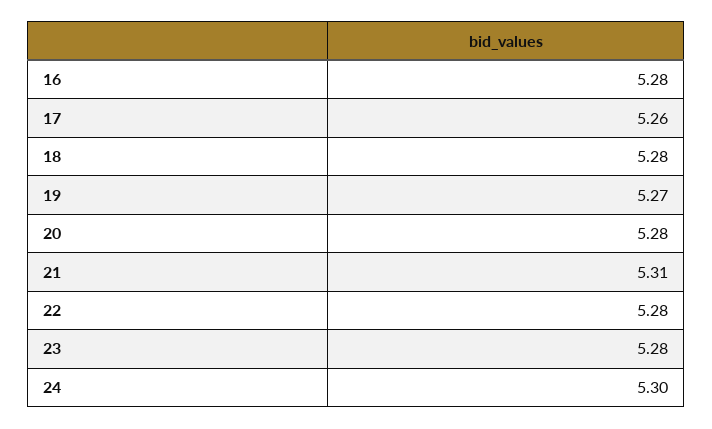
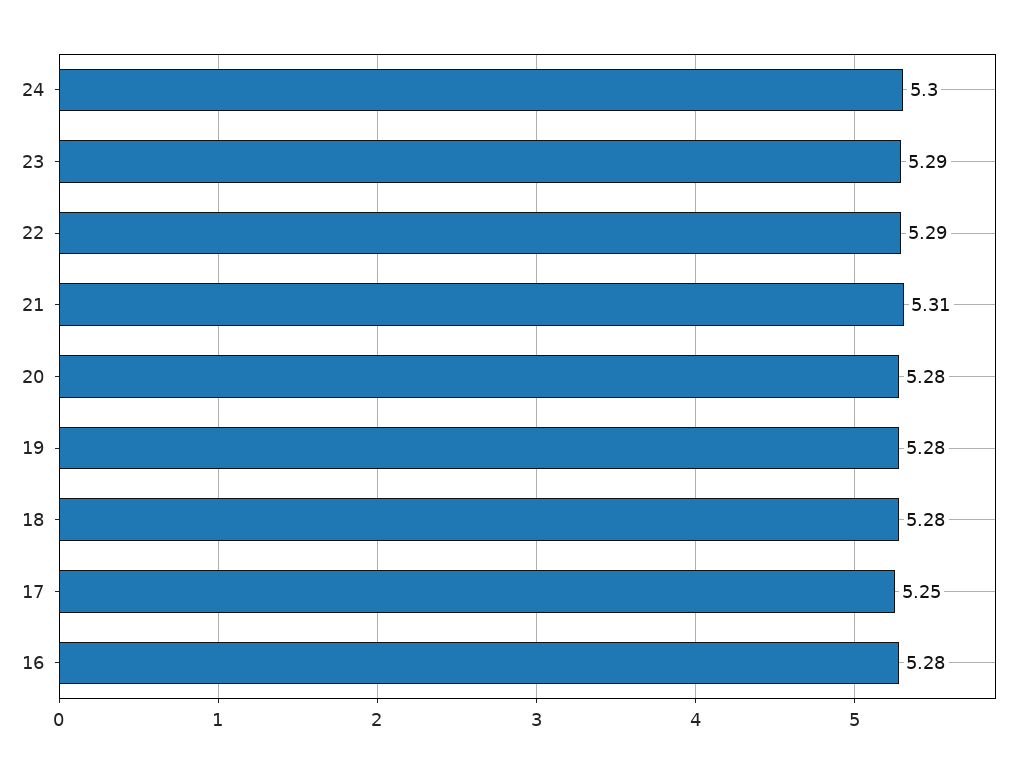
  {
    "16": 5.28,
-   "17": 5.26,
+   "17": 5.25,
    "18": 5.28,
-   "19": 5.27,
+   "19": 5.28,
    "20": 5.28,
    "21": 5.31,
-   "22": 5.28,
+   "22": 5.29,
-   "23": 5.28,
+   "23": 5.29,
    "24": 5.3
  }

